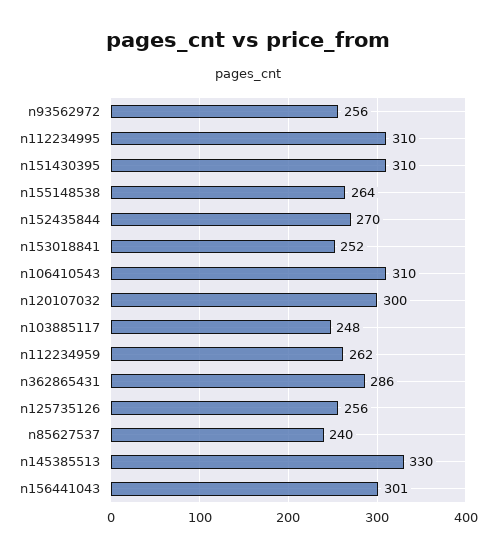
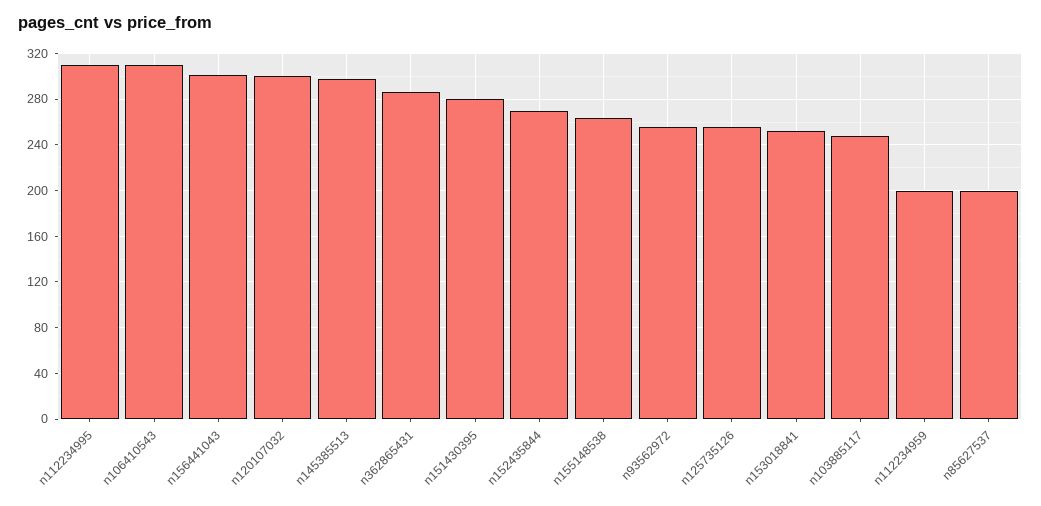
  {
    "n93562972": 256,
    "n112234995": 310,
-   "n151430395": 310,
+   "n151430395": 280,
    "n155148538": 264,
    "n152435844": 270,
    "n153018841": 252,
    "n106410543": 310,
    "n120107032": 300,
    "n103885117": 248,
-   "n112234959": 262,
+   "n112234959": 200,
    "n362865431": 286,
    "n125735126": 256,
-   "n85627537": 240,
+   "n85627537": 200,
-   "n145385513": 330,
+   "n145385513": 300,
    "n156441043": 301
  }

